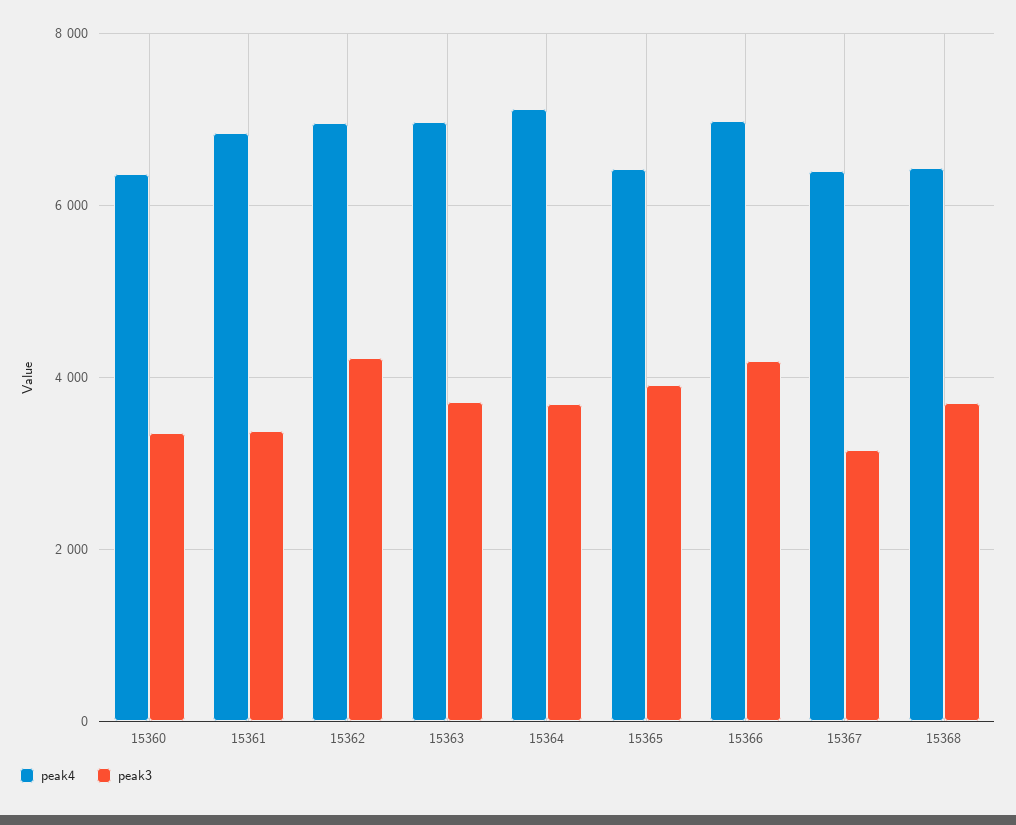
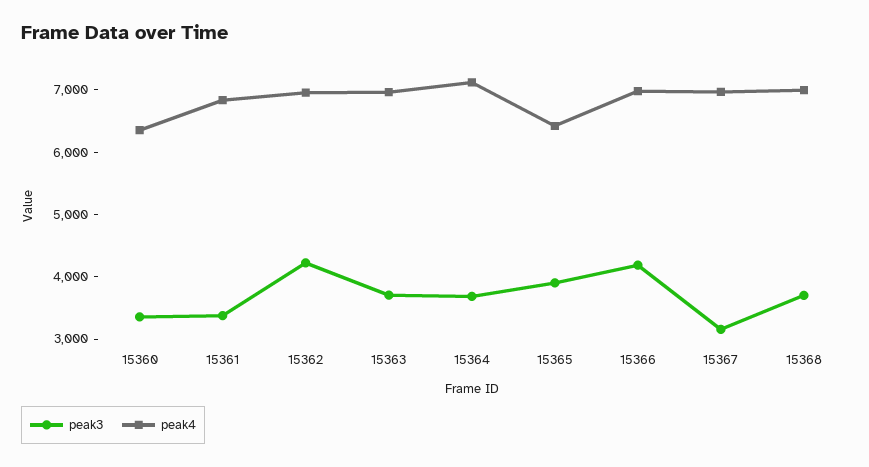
  {
    "peak4": {
      "15360": 6400,
      "15361": 6800,
      "15362": 7000,
      "15363": 7000,
      "15364": 7200,
      "15365": 6400,
      "15366": 7000,
-     "15367": 6400,
+     "15367": 7000,
-     "15368": 6400
+     "15368": 7000
    },
    "peak3": {
      "15360": 3400,
      "15361": 3400,
      "15362": 4200,
      "15363": 3800,
      "15364": 3600,
      "15365": 4000,
      "15366": 4200,
      "15367": 3200,
      "15368": 3800
    }
  }

